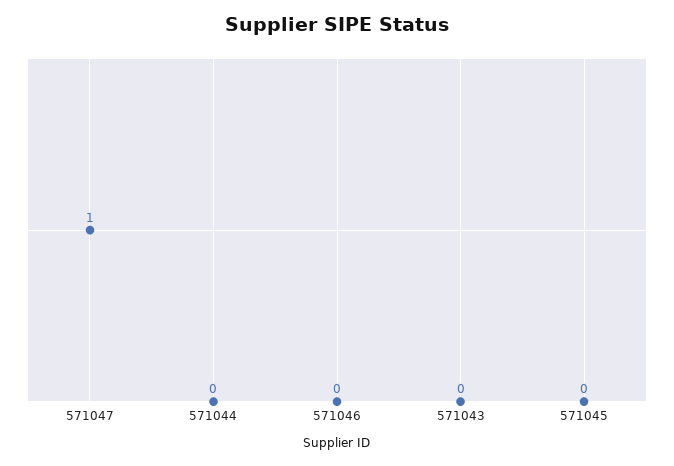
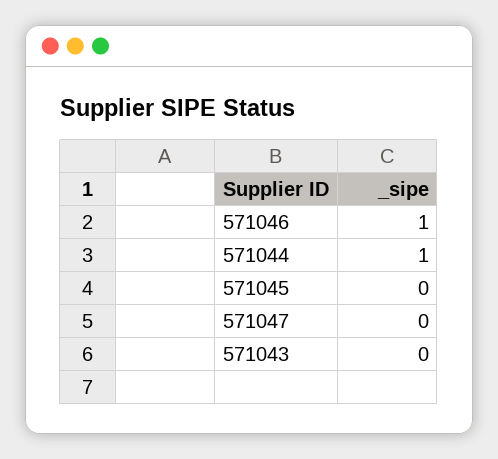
  {
-   "571047": 1,
+   "571047": 0,
-   "571044": 0,
+   "571044": 1,
-   "571046": 0,
+   "571046": 1,
    "571043": 0,
    "571045": 0
  }

